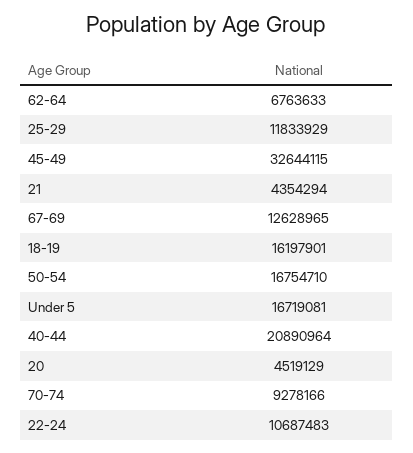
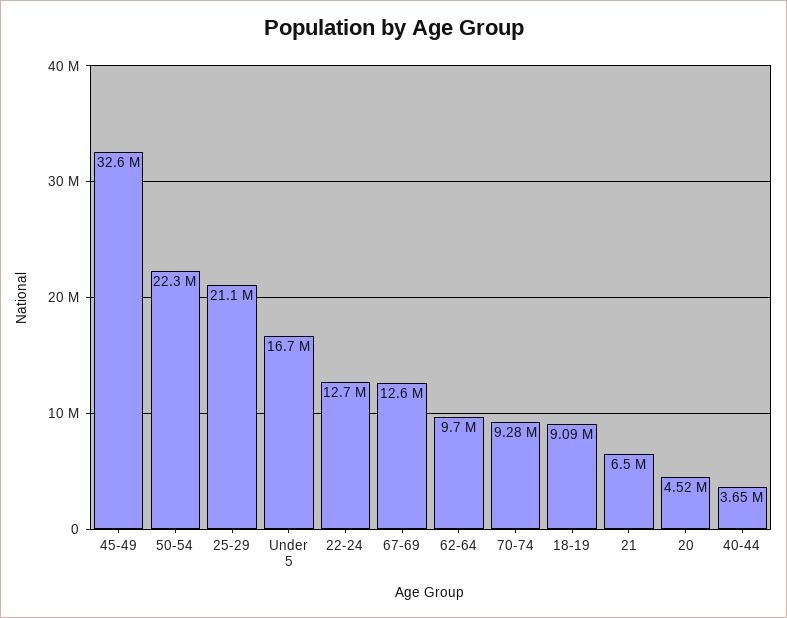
  {
-   "62-64": 6763633,
+   "62-64": 9700000,
-   "25-29": 11833929,
+   "25-29": 21100000,
    "45-49": 32644115,
-   "21": 4354294,
+   "21": 6500000,
    "67-69": 12628965,
-   "18-19": 16197901,
+   "18-19": 9090000,
-   "50-54": 16754710,
+   "50-54": 22300000,
    "Under 5": 16719081,
-   "40-44": 20890964,
+   "40-44": 3650000,
    "20": 4519129,
    "70-74": 9278166,
-   "22-24": 10687483
+   "22-24": 12700000
  }

